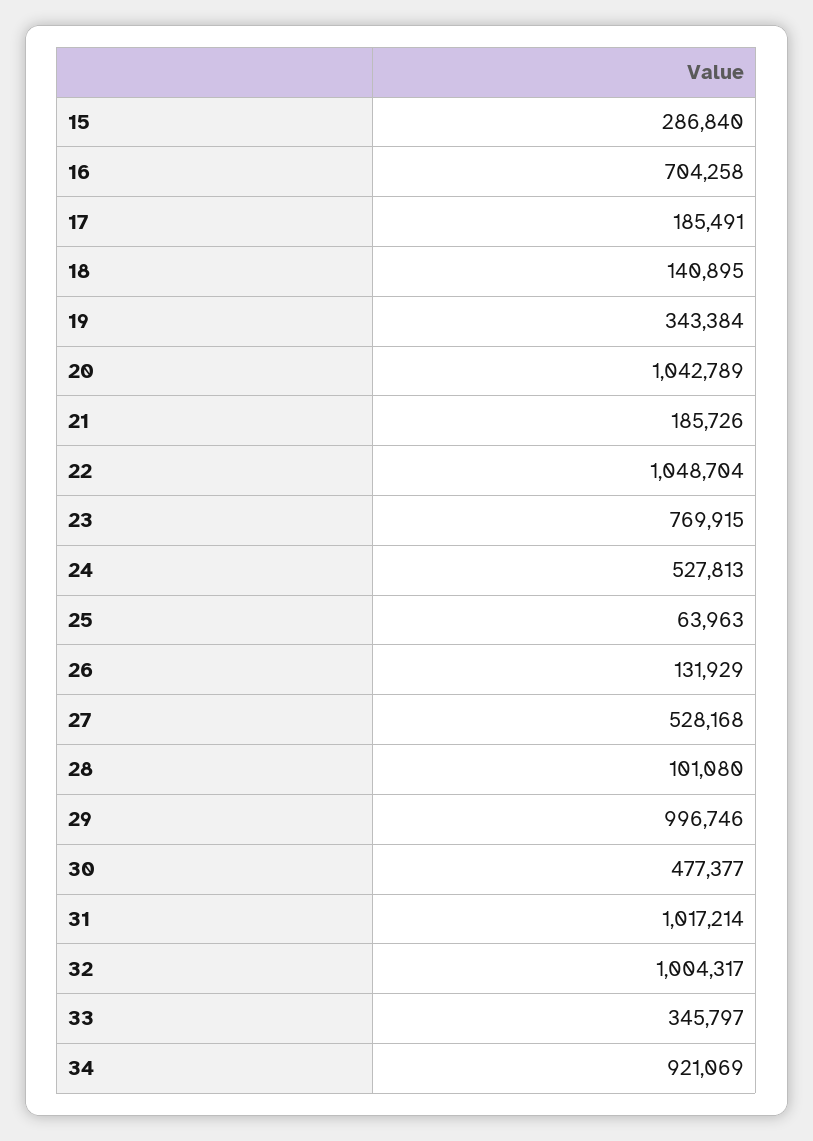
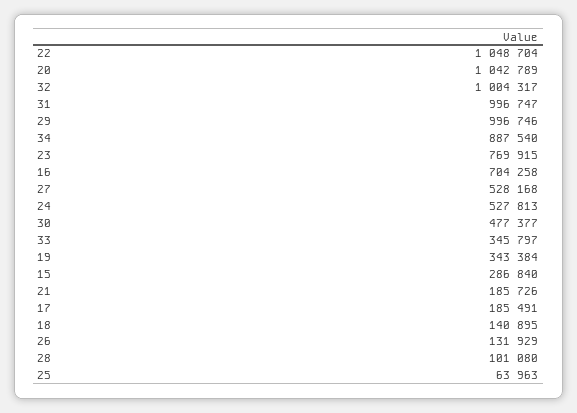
  {
    "15": 286840,
    "16": 704258,
    "17": 185491,
    "18": 140895,
    "19": 343384,
    "20": 1042789,
    "21": 185726,
    "22": 1048704,
    "23": 769915,
    "24": 527813,
    "25": 63963,
    "26": 131929,
    "27": 528168,
    "28": 101080,
    "29": 996746,
    "30": 477377,
-   "31": 1017214,
+   "31": 996747,
    "32": 1004317,
    "33": 345797,
-   "34": 921069
+   "34": 887540
  }

